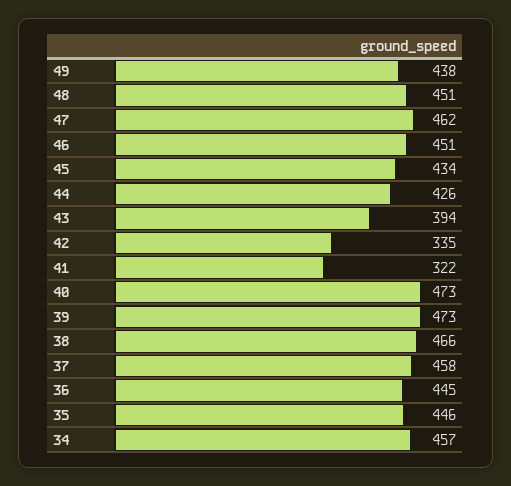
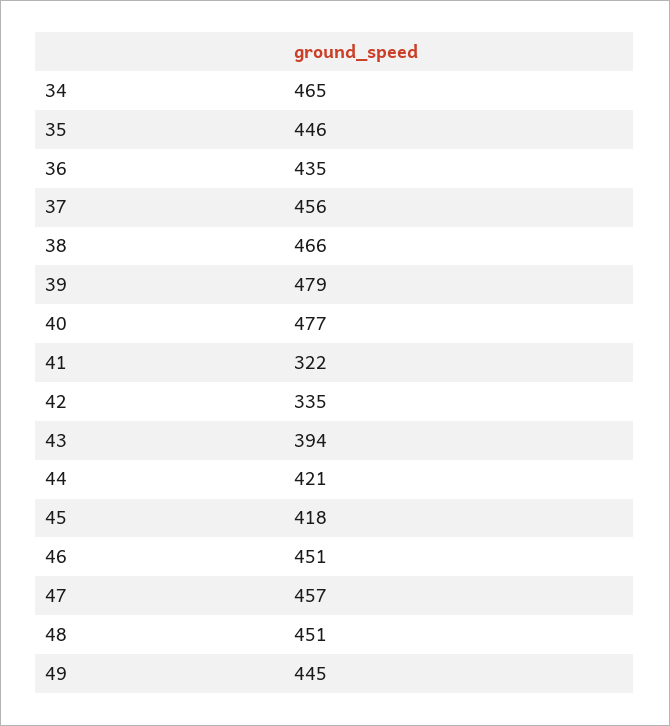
  {
-   "49": 438,
+   "49": 445,
    "48": 451,
-   "47": 462,
+   "47": 457,
    "46": 451,
-   "45": 434,
+   "45": 418,
-   "44": 426,
+   "44": 421,
    "43": 394,
    "42": 335,
    "41": 322,
-   "40": 473,
+   "40": 477,
-   "39": 473,
+   "39": 479,
    "38": 466,
-   "37": 458,
+   "37": 456,
-   "36": 445,
+   "36": 435,
    "35": 446,
-   "34": 457
+   "34": 465
  }

